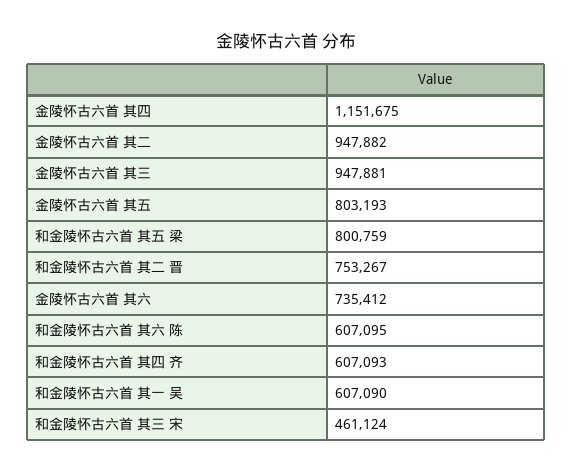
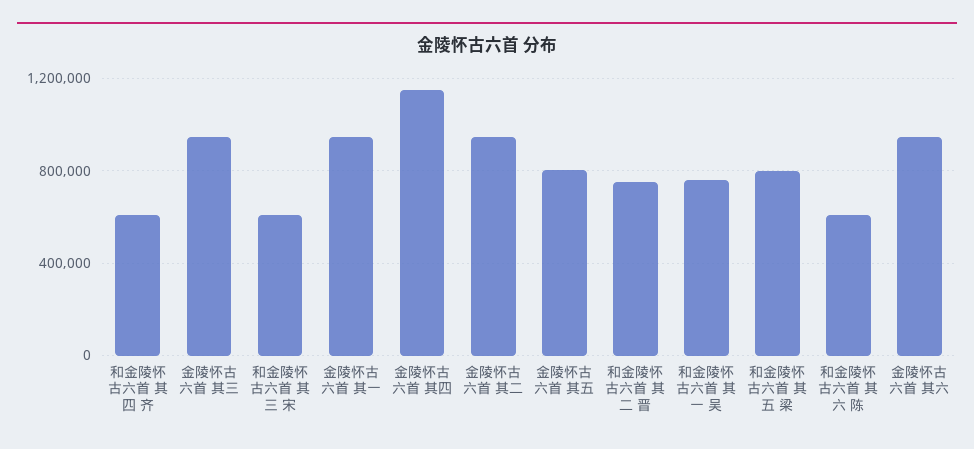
  {
    "金陵怀古六首 其四": 1151675,
    "金陵怀古六首 其二": 947882,
    "金陵怀古六首 其三": 947881,
    "金陵怀古六首 其五": 803193,
    "和金陵怀古六首 其五 梁": 800759,
    "和金陵怀古六首 其二 晋": 753267,
-   "金陵怀古六首 其六": 735412,
+   "金陵怀古六首 其六": 950000,
    "和金陵怀古六首 其六 陈": 607095,
    "和金陵怀古六首 其四 齐": 607093,
-   "和金陵怀古六首 其一 吴": 607090,
+   "和金陵怀古六首 其一 吴": 750000,
-   "和金陵怀古六首 其三 宋": 461124
+   "和金陵怀古六首 其三 宋": 600000,
+   "金陵怀古六首 其一": 950000
  }

